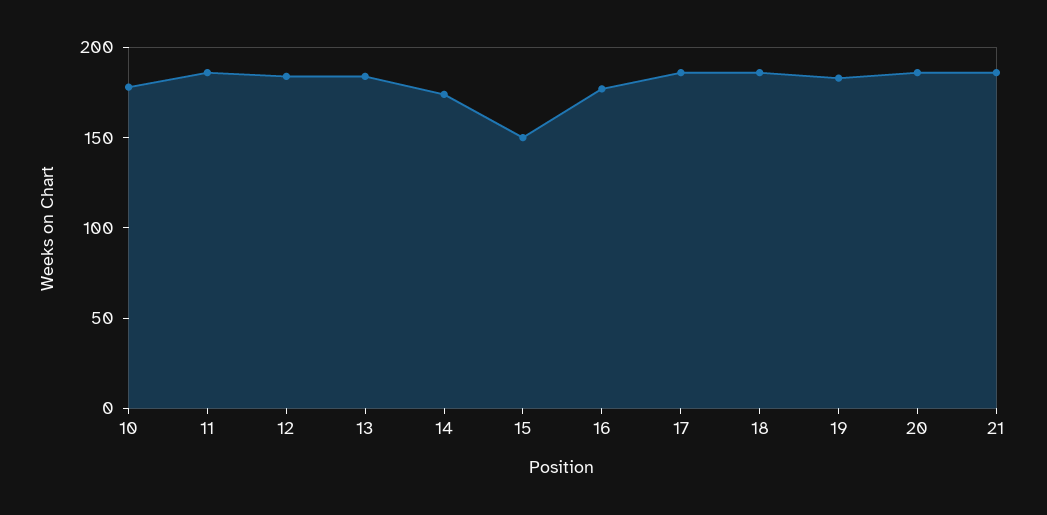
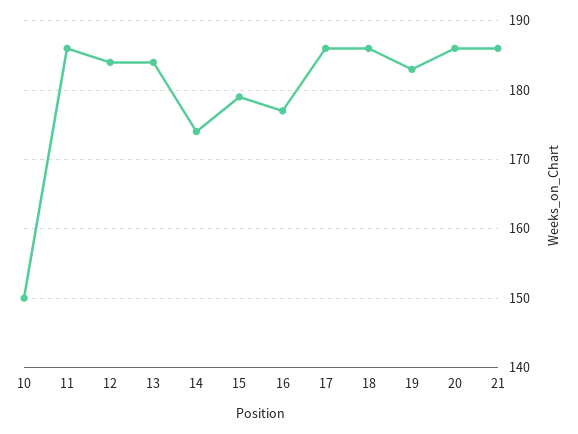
  {
-   "10": 180,
+   "10": 150,
    "11": 186,
    "12": 184,
    "13": 184,
    "14": 174,
-   "15": 150,
+   "15": 179,
    "16": 177,
    "17": 186,
    "18": 186,
    "19": 183,
    "20": 186,
    "21": 186
  }

